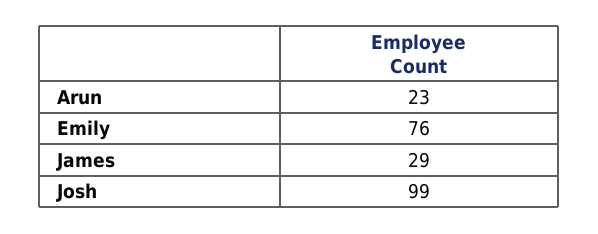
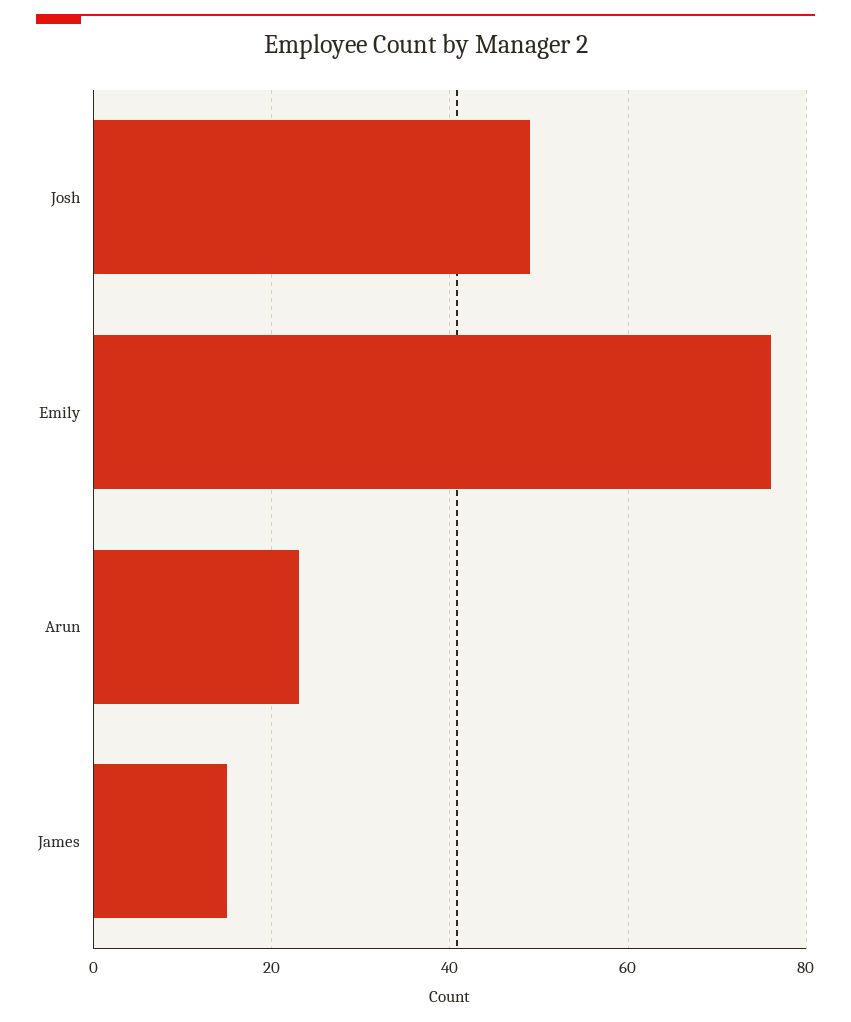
  {
    "Arun": 23,
    "Emily": 76,
-   "James": 29,
+   "James": 15,
-   "Josh": 99
+   "Josh": 50
  }

